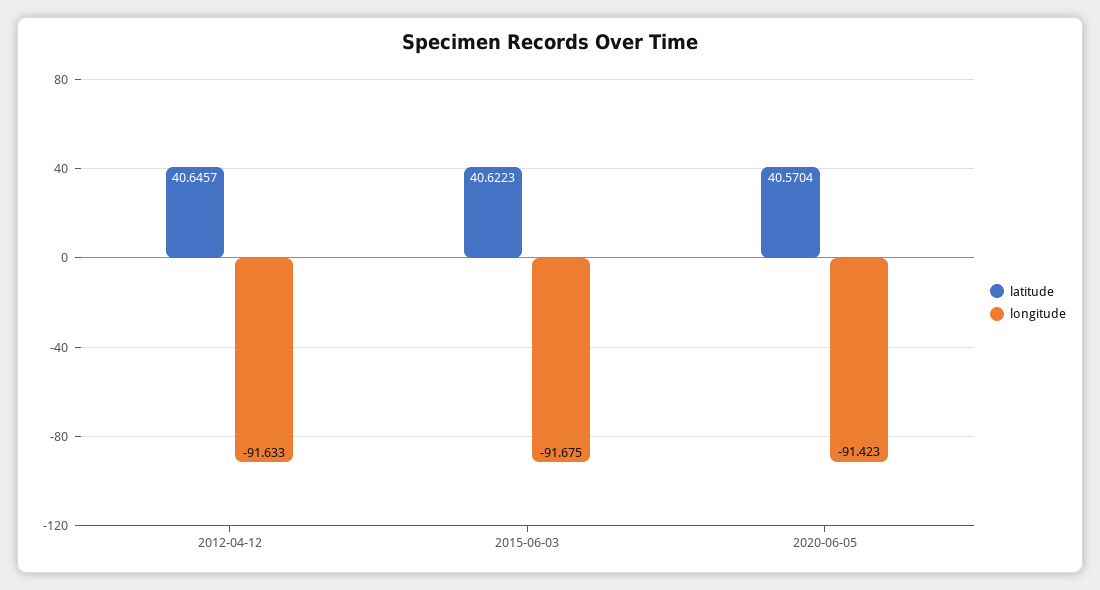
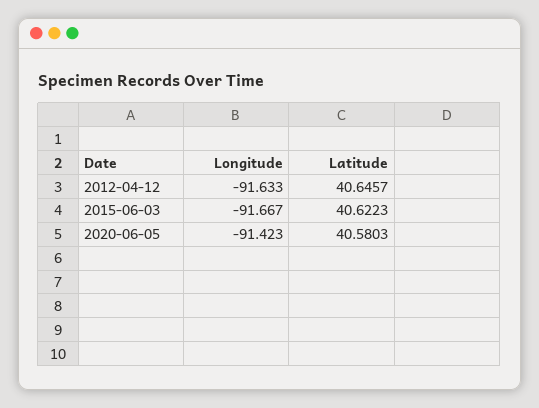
  {
    "latitude": {
      "2012-04-12": 40.6457,
      "2015-06-03": 40.6223,
-     "2020-06-05": 40.5704
+     "2020-06-05": 40.5803
    },
    "longitude": {
      "2012-04-12": -91.633,
-     "2015-06-03": -91.675,
+     "2015-06-03": -91.667,
      "2020-06-05": -91.423
    }
  }

